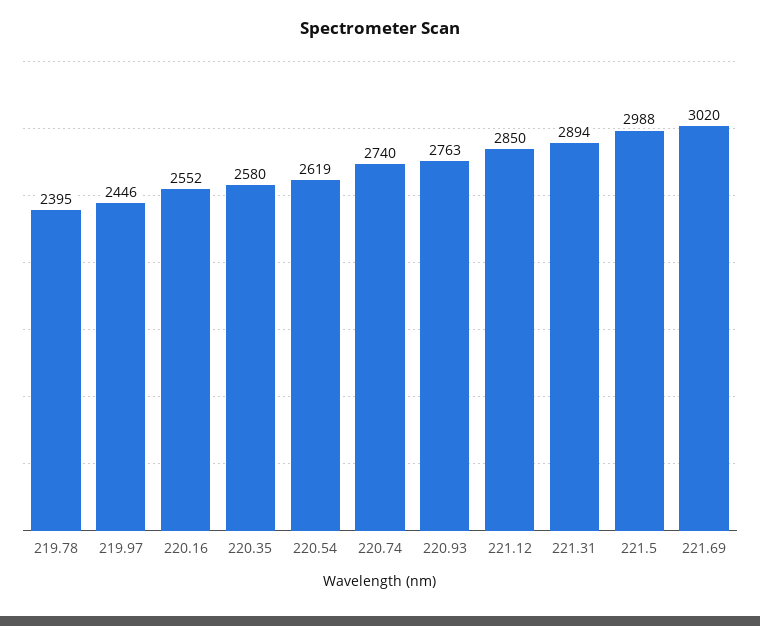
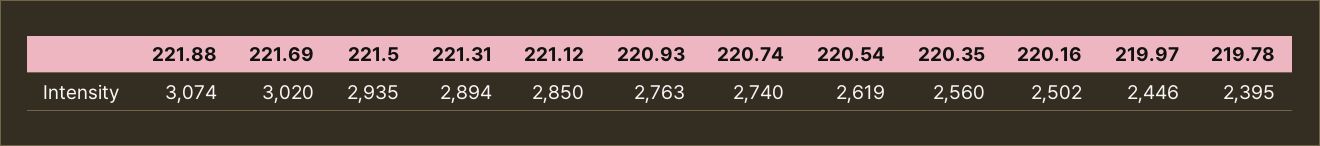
  {
    "219.78": 2395,
    "219.97": 2446,
-   "220.16": 2552,
+   "220.16": 2502,
-   "220.35": 2580,
+   "220.35": 2560,
    "220.54": 2619,
    "220.74": 2740,
    "220.93": 2763,
    "221.12": 2850,
    "221.31": 2894,
-   "221.5": 2988,
+   "221.5": 2935,
-   "221.69": 3020
+   "221.69": 3020,
+   "221.88": 3074
  }

